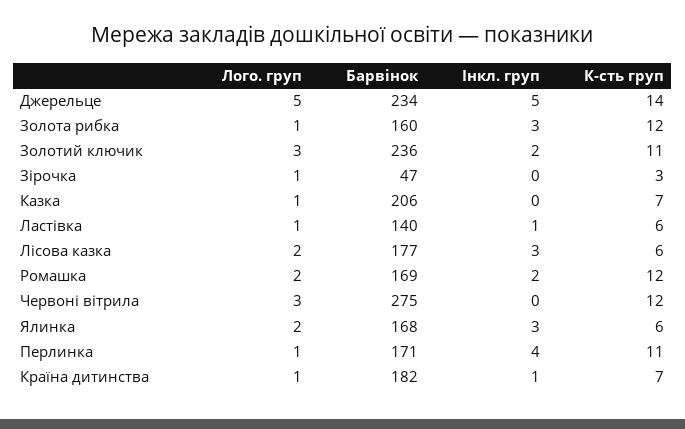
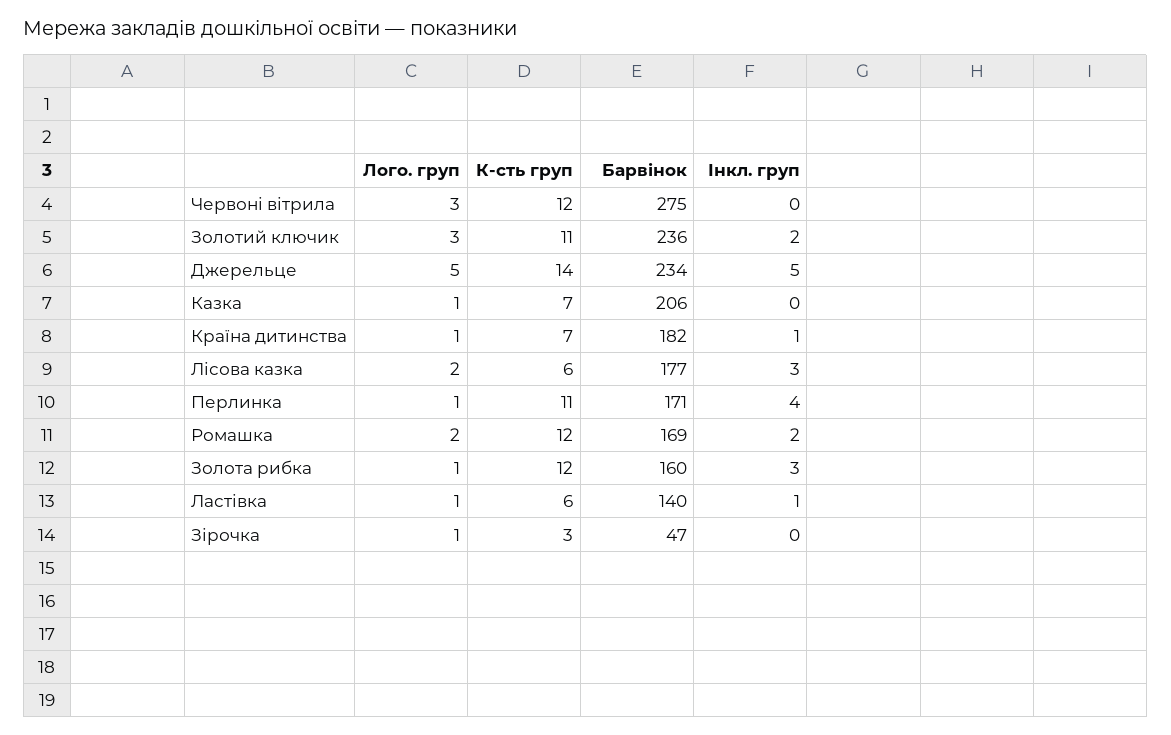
  {
    "Лого. груп": {
      "Джерельце": 5,
      "Золота рибка": 1,
      "Золотий ключик": 3,
      "Зірочка": 1,
      "Казка": 1,
      "Ластівка": 1,
      "Лісова казка": 2,
      "Ромашка": 2,
      "Червоні вітрила": 3,
-     "Ялинка": 2,
      "Перлинка": 1,
      "Країна дитинства": 1
    },
    "Барвінок": {
      "Джерельце": 234,
      "Золота рибка": 160,
      "Золотий ключик": 236,
      "Зірочка": 47,
      "Казка": 206,
      "Ластівка": 140,
      "Лісова казка": 177,
      "Ромашка": 169,
      "Червоні вітрила": 275,
-     "Ялинка": 168,
      "Перлинка": 171,
      "Країна дитинства": 182
    },
    "Інкл. груп": {
      "Джерельце": 5,
      "Золота рибка": 3,
      "Золотий ключик": 2,
      "Зірочка": 0,
      "Казка": 0,
      "Ластівка": 1,
      "Лісова казка": 3,
      "Ромашка": 2,
      "Червоні вітрила": 0,
-     "Ялинка": 3,
      "Перлинка": 4,
      "Країна дитинства": 1
    },
    "К-сть груп": {
      "Джерельце": 14,
      "Золота рибка": 12,
      "Золотий ключик": 11,
      "Зірочка": 3,
      "Казка": 7,
      "Ластівка": 6,
      "Лісова казка": 6,
      "Ромашка": 12,
      "Червоні вітрила": 12,
-     "Ялинка": 6,
      "Перлинка": 11,
      "Країна дитинства": 7
    }
  }

